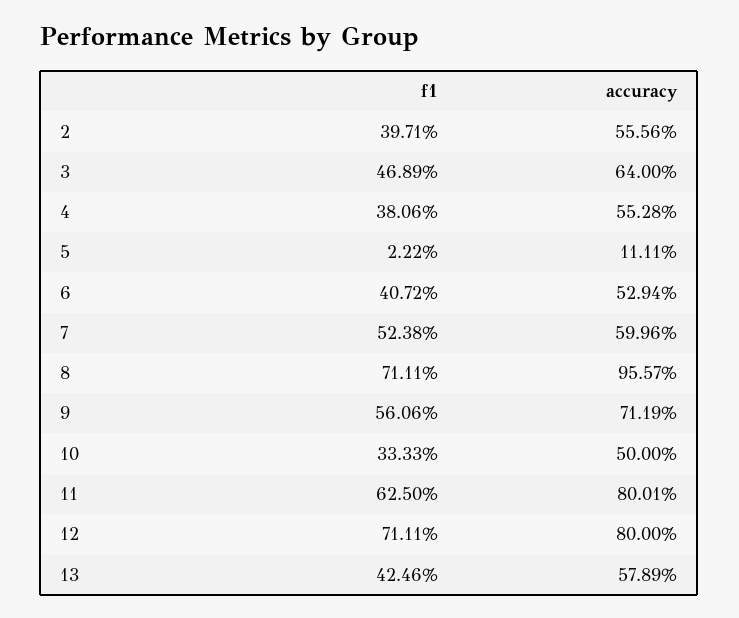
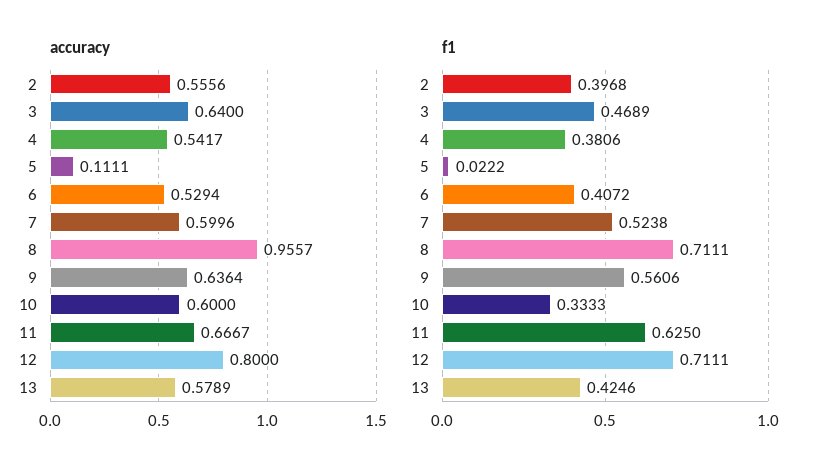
  {
    "f1": {
-     "2": 0.3971,
+     "2": 0.3968,
      "3": 0.4689,
      "4": 0.3806,
      "5": 0.0222,
      "6": 0.4072,
      "7": 0.5238,
      "8": 0.7111,
      "9": 0.5606,
      "10": 0.3333,
      "11": 0.625,
      "12": 0.7111,
      "13": 0.4246
    },
    "accuracy": {
      "2": 0.5556,
      "3": 0.64,
-     "4": 0.5528,
+     "4": 0.5417,
      "5": 0.1111,
      "6": 0.5294,
      "7": 0.5996,
      "8": 0.9557,
-     "9": 0.7119,
+     "9": 0.6364,
-     "10": 0.5,
+     "10": 0.6,
-     "11": 0.8001,
+     "11": 0.6667,
      "12": 0.8,
      "13": 0.5789
    }
  }

